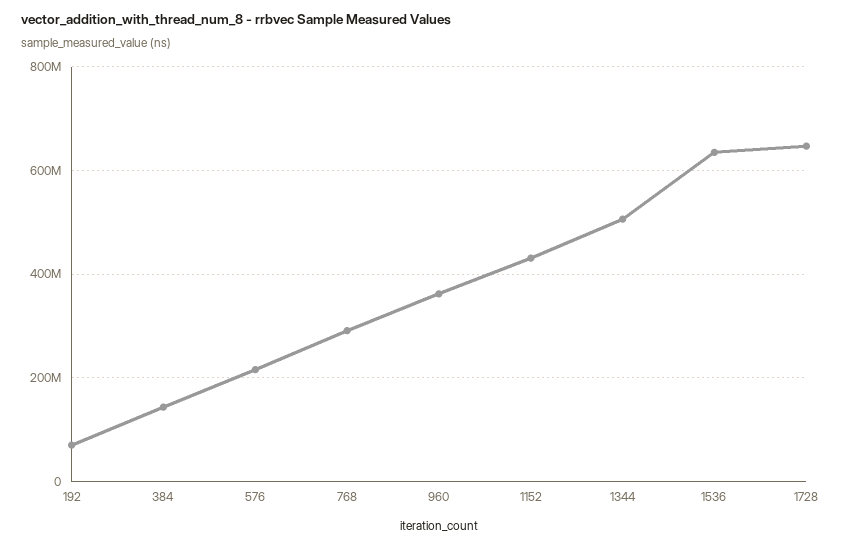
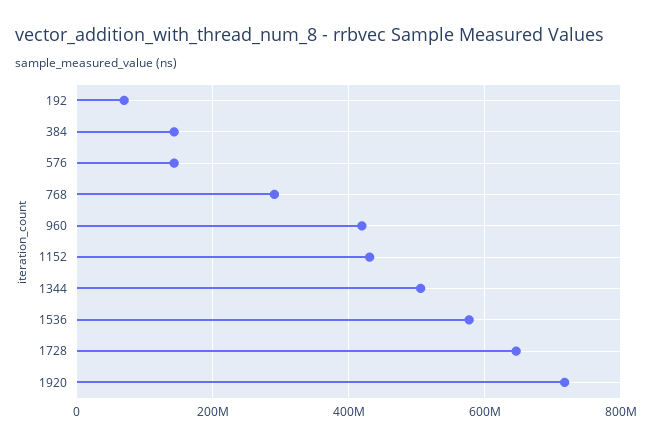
  {
    "192": 60000000,
    "384": 140000000,
-   "576": 220000000,
+   "576": 140000000,
    "768": 300000000,
-   "960": 360000000,
+   "960": 420000000,
    "1152": 440000000,
    "1344": 500000000,
-   "1536": 640000000,
+   "1536": 580000000,
-   "1728": 640000000
+   "1728": 640000000,
+   "1920": 720000000
  }

